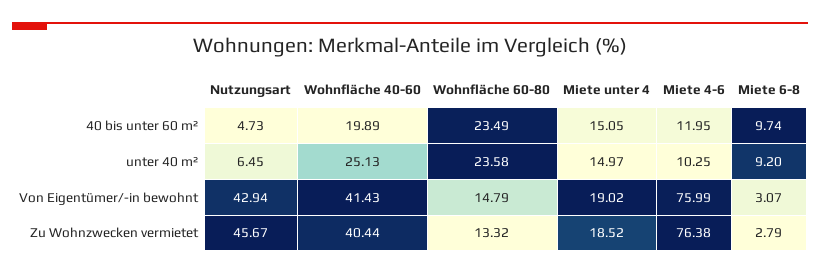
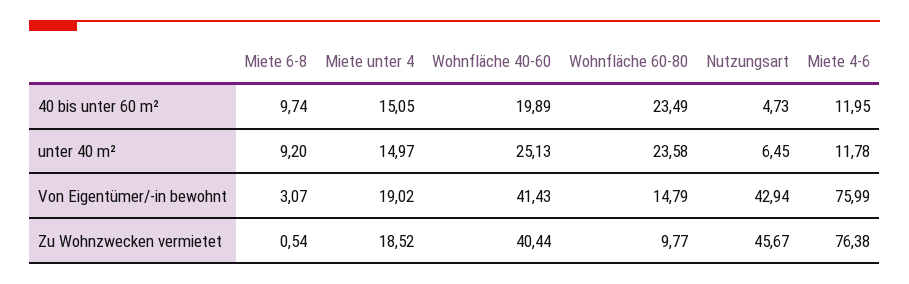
  {
    "Nutzungsart": {
      "40 bis unter 60 m²": 4.73,
      "unter 40 m²": 6.45,
      "Von Eigentümer/-in bewohnt": 42.94,
      "Zu Wohnzwecken vermietet": 45.67
    },
    "Wohnfläche 40-60": {
      "40 bis unter 60 m²": 19.89,
      "unter 40 m²": 25.13,
      "Von Eigentümer/-in bewohnt": 41.43,
      "Zu Wohnzwecken vermietet": 40.44
    },
    "Wohnfläche 60-80": {
      "40 bis unter 60 m²": 23.49,
      "unter 40 m²": 23.58,
      "Von Eigentümer/-in bewohnt": 14.79,
-     "Zu Wohnzwecken vermietet": 13.32
+     "Zu Wohnzwecken vermietet": 9.77
    },
    "Miete unter 4": {
      "40 bis unter 60 m²": 15.05,
      "unter 40 m²": 14.97,
      "Von Eigentümer/-in bewohnt": 19.02,
      "Zu Wohnzwecken vermietet": 18.52
    },
    "Miete 4-6": {
      "40 bis unter 60 m²": 11.95,
-     "unter 40 m²": 10.25,
+     "unter 40 m²": 11.78,
      "Von Eigentümer/-in bewohnt": 75.99,
      "Zu Wohnzwecken vermietet": 76.38
    },
    "Miete 6-8": {
      "40 bis unter 60 m²": 9.74,
      "unter 40 m²": 9.2,
      "Von Eigentümer/-in bewohnt": 3.07,
-     "Zu Wohnzwecken vermietet": 2.79
+     "Zu Wohnzwecken vermietet": 0.54
    }
  }

